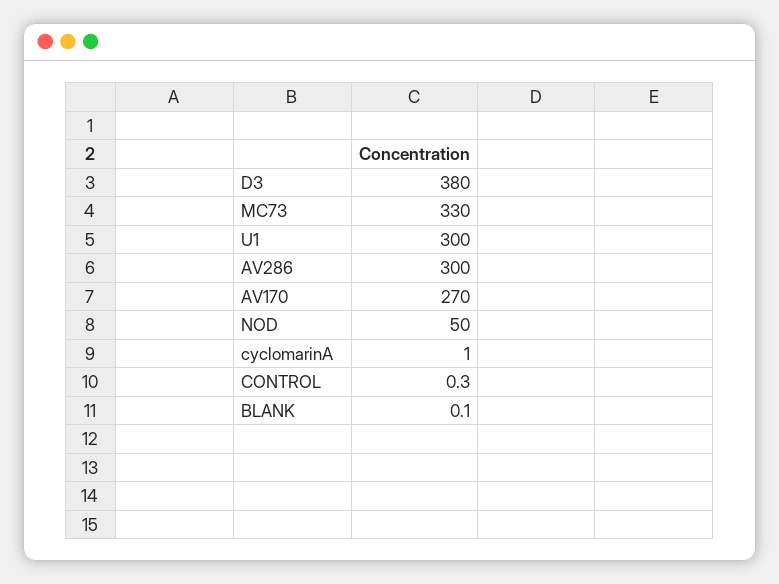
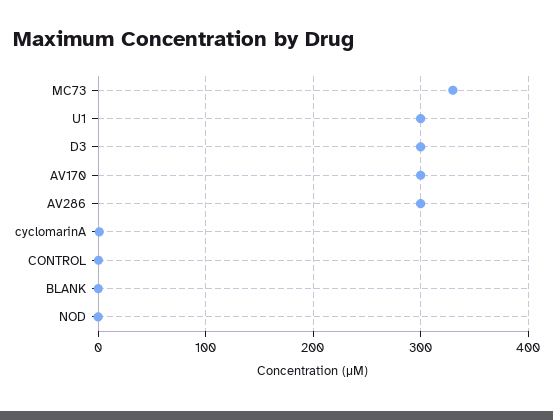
  {
-   "D3": 380,
+   "D3": 300,
    "MC73": 330,
    "U1": 300,
    "AV286": 300,
-   "AV170": 270,
+   "AV170": 300,
-   "NOD": 50,
+   "NOD": 0,
    "cyclomarinA": 1,
    "CONTROL": 0.3,
    "BLANK": 0.1
  }

